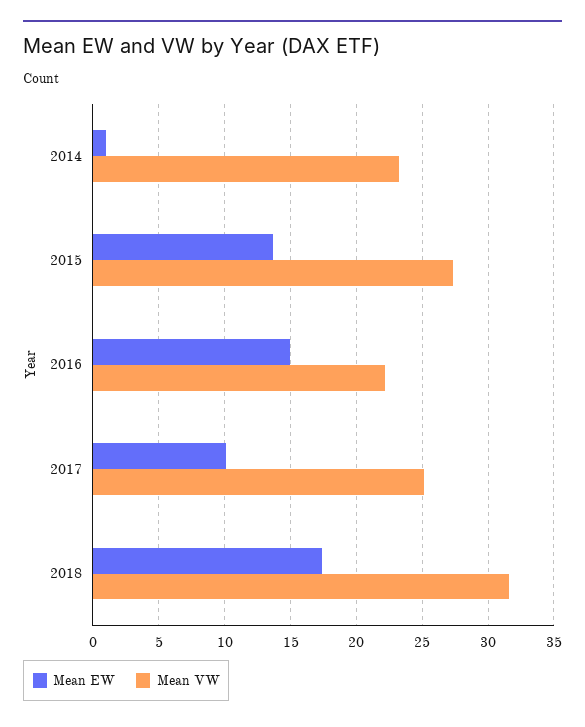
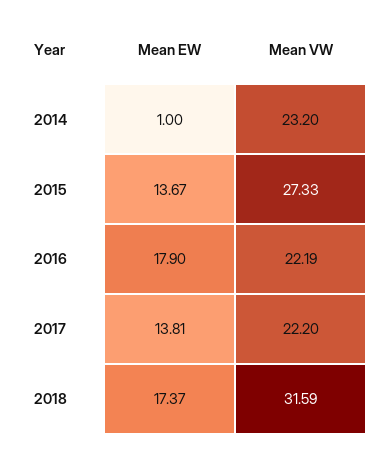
  {
    "Mean EW": {
      "2014": 1,
      "2015": 13.67,
-     "2016": 15,
+     "2016": 17.9,
-     "2017": 10,
+     "2017": 13.81,
      "2018": 17.37
    },
    "Mean VW": {
      "2014": 23.2,
      "2015": 27.33,
      "2016": 22.19,
-     "2017": 25,
+     "2017": 22.2,
      "2018": 31.59
    }
  }

